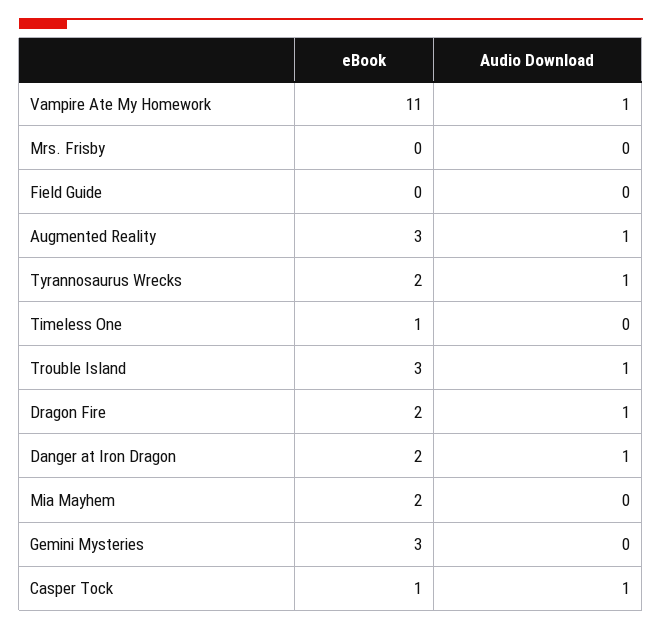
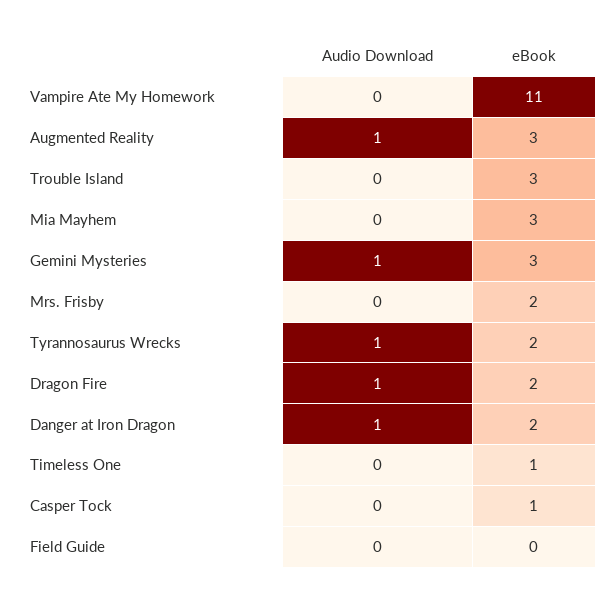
  {
    "eBook": {
      "Vampire Ate My Homework": 11,
-     "Mrs. Frisby": 0,
+     "Mrs. Frisby": 2,
      "Field Guide": 0,
      "Augmented Reality": 3,
      "Tyrannosaurus Wrecks": 2,
      "Timeless One": 1,
      "Trouble Island": 3,
      "Dragon Fire": 2,
      "Danger at Iron Dragon": 2,
-     "Mia Mayhem": 2,
+     "Mia Mayhem": 3,
      "Gemini Mysteries": 3,
      "Casper Tock": 1
    },
    "Audio Download": {
-     "Vampire Ate My Homework": 1,
+     "Vampire Ate My Homework": 0,
      "Mrs. Frisby": 0,
      "Field Guide": 0,
      "Augmented Reality": 1,
      "Tyrannosaurus Wrecks": 1,
      "Timeless One": 0,
-     "Trouble Island": 1,
+     "Trouble Island": 0,
      "Dragon Fire": 1,
      "Danger at Iron Dragon": 1,
      "Mia Mayhem": 0,
-     "Gemini Mysteries": 0,
+     "Gemini Mysteries": 1,
-     "Casper Tock": 1
+     "Casper Tock": 0
    }
  }

